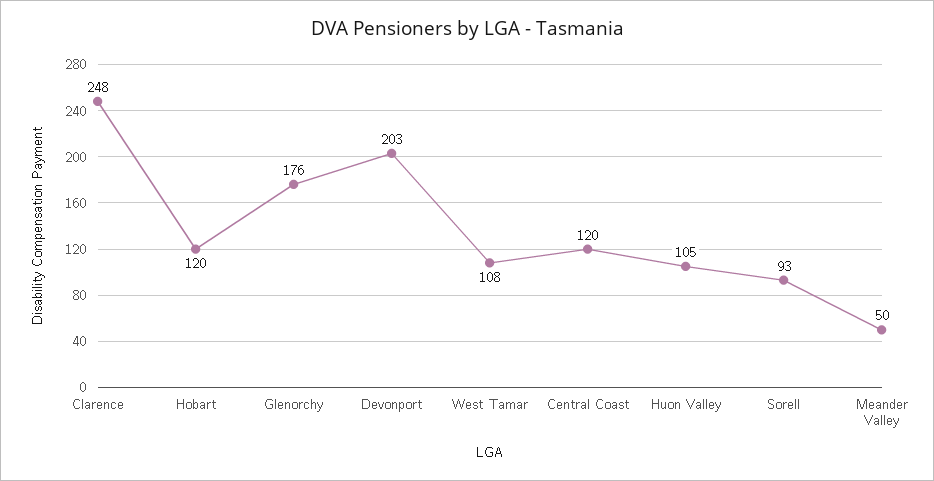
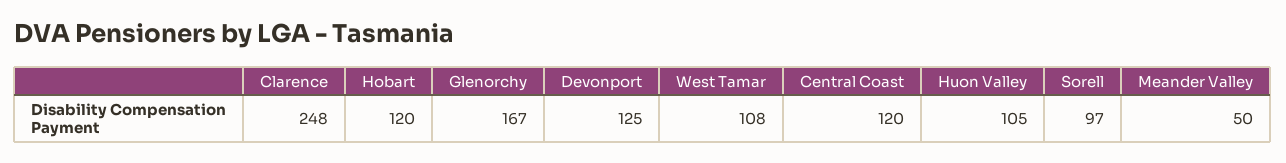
  {
    "Clarence": 248,
    "Hobart": 120,
-   "Glenorchy": 176,
+   "Glenorchy": 167,
-   "Devonport": 203,
+   "Devonport": 125,
    "West Tamar": 108,
    "Central Coast": 120,
    "Huon Valley": 105,
-   "Sorell": 93,
+   "Sorell": 97,
    "Meander Valley": 50
  }

